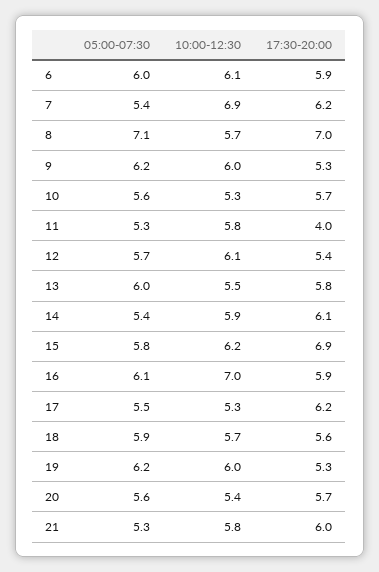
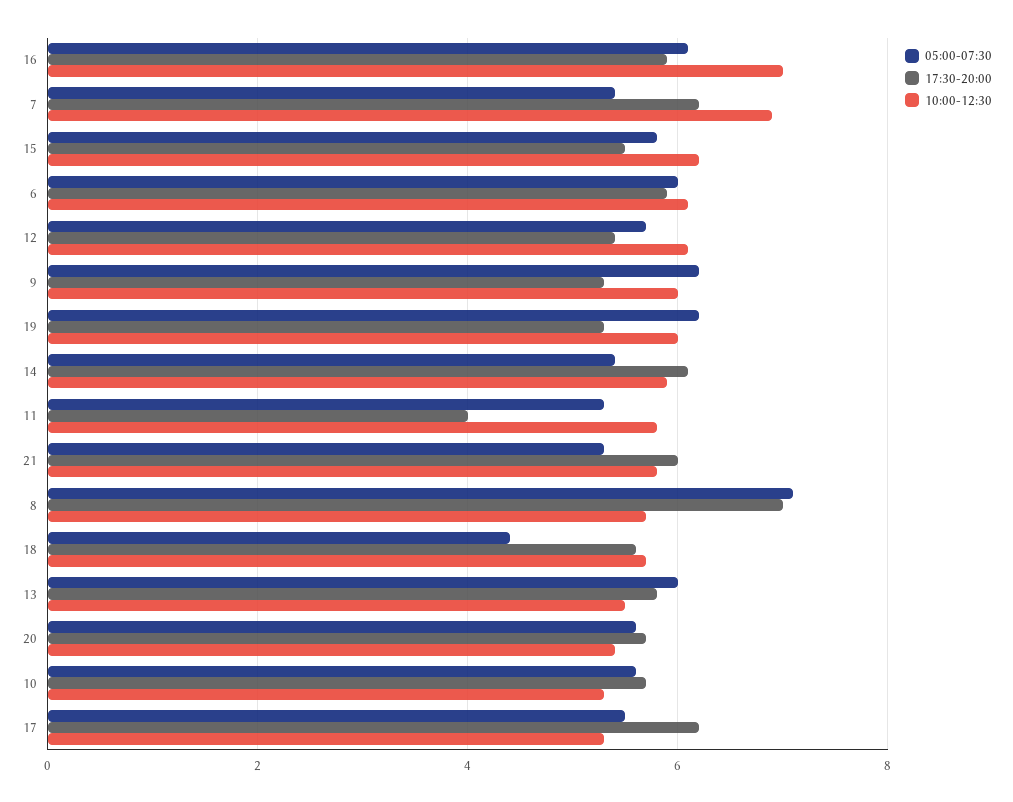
  {
    "05:00-07:30": {
      "6": 6,
      "7": 5.4,
      "8": 7.1,
      "9": 6.2,
      "10": 5.6,
      "11": 5.3,
      "12": 5.7,
      "13": 6,
      "14": 5.4,
      "15": 5.8,
      "16": 6.1,
      "17": 5.5,
-     "18": 5.9,
+     "18": 4.5,
      "19": 6.2,
      "20": 5.6,
      "21": 5.3
    },
    "10:00-12:30": {
      "6": 6.1,
      "7": 6.9,
      "8": 5.7,
      "9": 6,
      "10": 5.3,
      "11": 5.8,
      "12": 6.1,
      "13": 5.5,
      "14": 5.9,
      "15": 6.2,
      "16": 7,
      "17": 5.3,
      "18": 5.7,
      "19": 6,
      "20": 5.4,
      "21": 5.8
    },
    "17:30-20:00": {
      "6": 5.9,
      "7": 6.2,
      "8": 7,
      "9": 5.3,
      "10": 5.7,
      "11": 4,
      "12": 5.4,
      "13": 5.8,
      "14": 6.1,
-     "15": 6.9,
+     "15": 5.5,
      "16": 5.9,
      "17": 6.2,
      "18": 5.6,
      "19": 5.3,
      "20": 5.7,
      "21": 6
    }
  }

